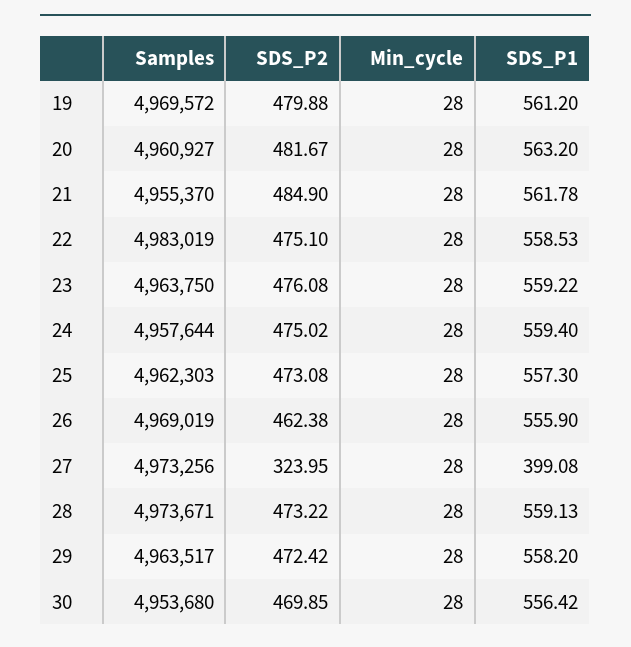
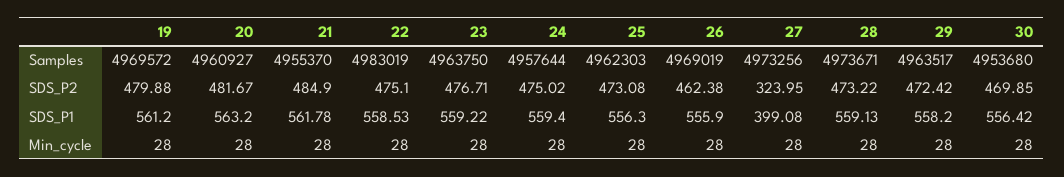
  {
    "Samples": {
      "19": 4969572,
      "20": 4960927,
      "21": 4955370,
      "22": 4983019,
      "23": 4963750,
      "24": 4957644,
      "25": 4962303,
      "26": 4969019,
      "27": 4973256,
      "28": 4973671,
      "29": 4963517,
      "30": 4953680
    },
    "SDS_P2": {
      "19": 479.88,
      "20": 481.67,
      "21": 484.9,
      "22": 475.1,
-     "23": 476.08,
+     "23": 476.71,
      "24": 475.02,
      "25": 473.08,
      "26": 462.38,
      "27": 323.95,
      "28": 473.22,
      "29": 472.42,
      "30": 469.85
    },
    "Min_cycle": {
      "19": 28,
      "20": 28,
      "21": 28,
      "22": 28,
      "23": 28,
      "24": 28,
      "25": 28,
      "26": 28,
      "27": 28,
      "28": 28,
      "29": 28,
      "30": 28
    },
    "SDS_P1": {
      "19": 561.2,
      "20": 563.2,
      "21": 561.78,
      "22": 558.53,
      "23": 559.22,
      "24": 559.4,
-     "25": 557.3,
+     "25": 556.3,
      "26": 555.9,
      "27": 399.08,
      "28": 559.13,
      "29": 558.2,
      "30": 556.42
    }
  }

